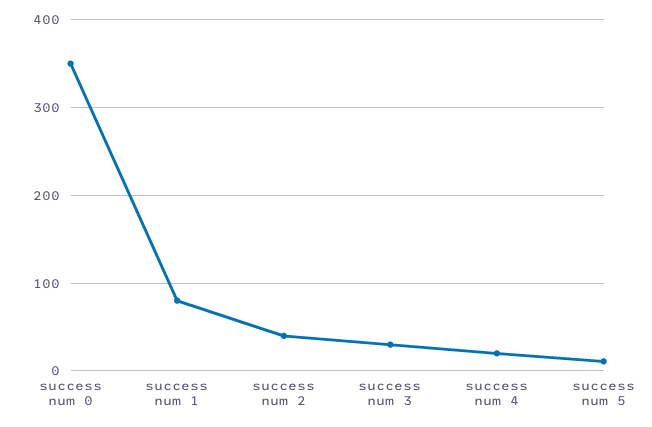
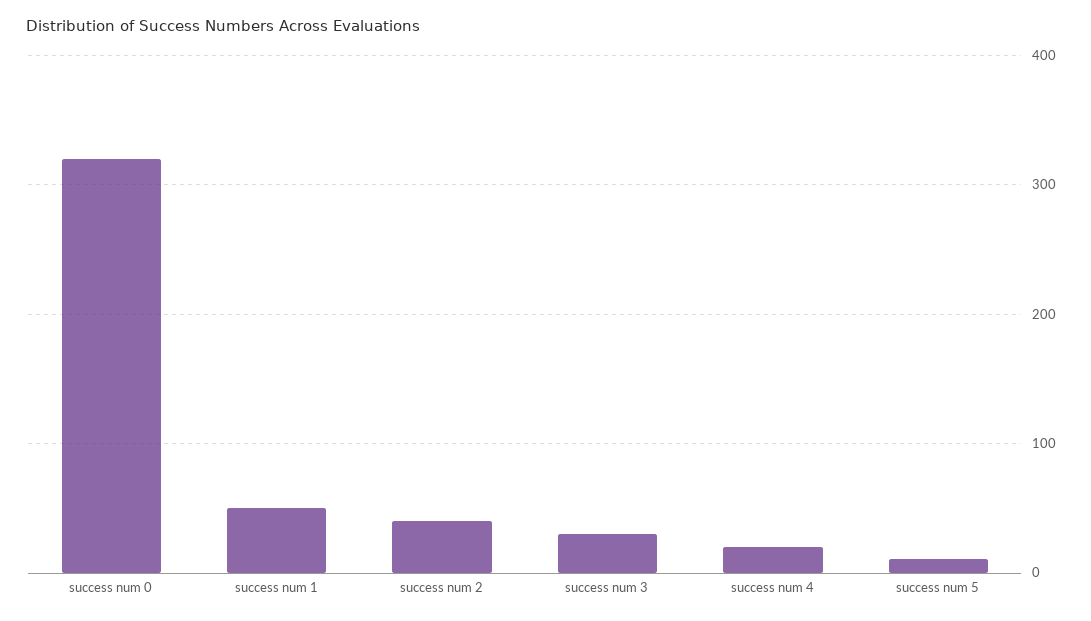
  {
-   "success num 0": 350,
+   "success num 0": 320,
-   "success num 1": 80,
+   "success num 1": 50,
    "success num 2": 40,
    "success num 3": 30,
    "success num 4": 20,
    "success num 5": 10
  }

